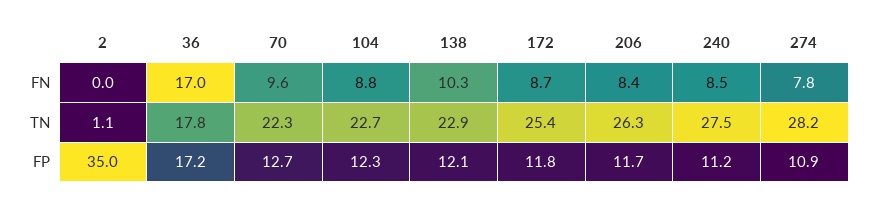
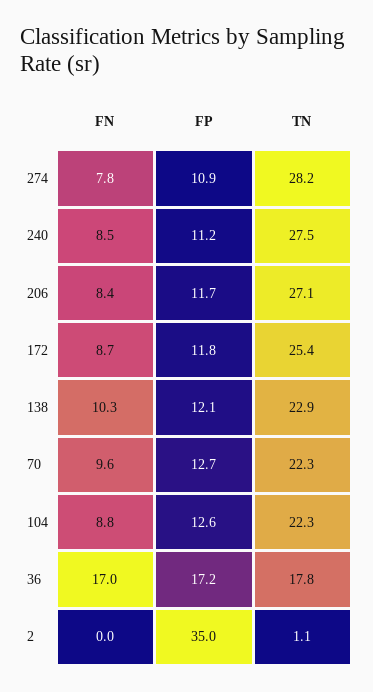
  {
    "2": {
      "FN": 0,
      "TN": 1.1,
      "FP": 35
    },
    "36": {
      "FN": 17,
      "TN": 17.8,
      "FP": 17.2
    },
    "70": {
      "FN": 9.6,
      "TN": 22.3,
      "FP": 12.7
    },
    "104": {
      "FN": 8.8,
-     "TN": 22.7,
+     "TN": 22.3,
-     "FP": 12.3
+     "FP": 12.6
    },
    "138": {
      "FN": 10.3,
      "TN": 22.9,
      "FP": 12.1
    },
    "172": {
      "FN": 8.7,
      "TN": 25.4,
      "FP": 11.8
    },
    "206": {
      "FN": 8.4,
-     "TN": 26.3,
+     "TN": 27.1,
      "FP": 11.7
    },
    "240": {
      "FN": 8.5,
      "TN": 27.5,
      "FP": 11.2
    },
    "274": {
      "FN": 7.8,
      "TN": 28.2,
      "FP": 10.9
    }
  }

